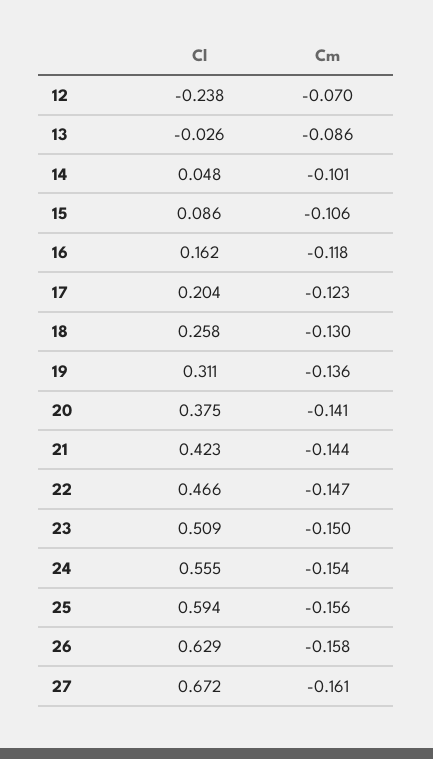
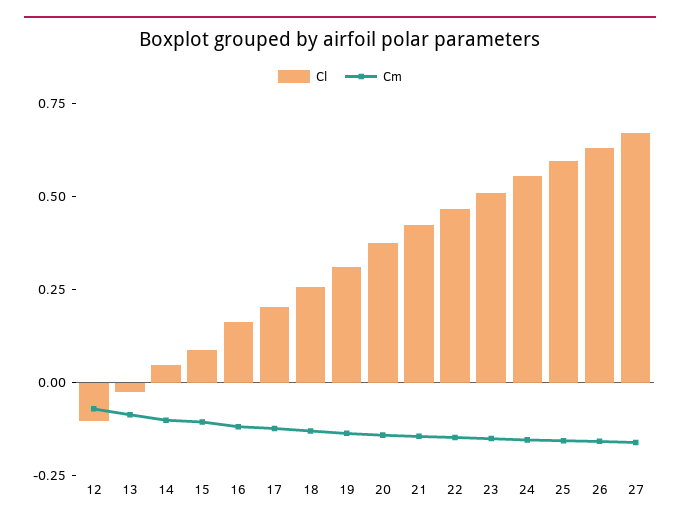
  {
    "Cl": {
-     "12": -0.238,
+     "12": -0.1,
      "13": -0.026,
      "14": 0.048,
      "15": 0.086,
      "16": 0.162,
      "17": 0.204,
      "18": 0.258,
      "19": 0.311,
      "20": 0.375,
      "21": 0.423,
      "22": 0.466,
      "23": 0.509,
      "24": 0.555,
      "25": 0.594,
      "26": 0.629,
      "27": 0.672
    },
    "Cm": {
      "12": -0.07,
      "13": -0.086,
      "14": -0.101,
      "15": -0.106,
      "16": -0.118,
      "17": -0.123,
      "18": -0.13,
      "19": -0.136,
      "20": -0.141,
      "21": -0.144,
      "22": -0.147,
      "23": -0.15,
      "24": -0.154,
      "25": -0.156,
      "26": -0.158,
      "27": -0.161
    }
  }

